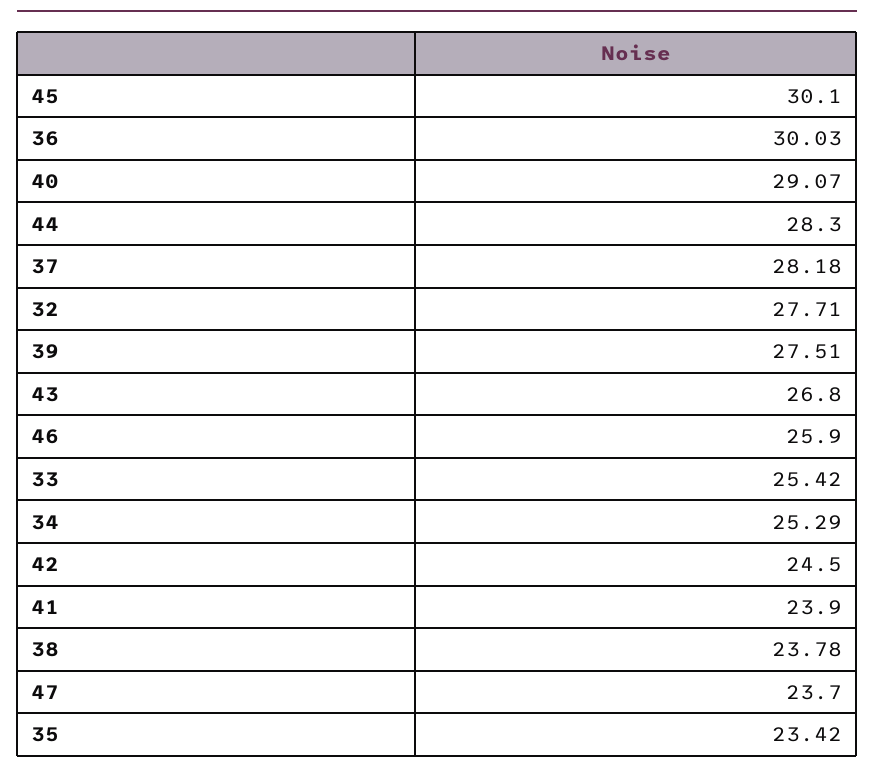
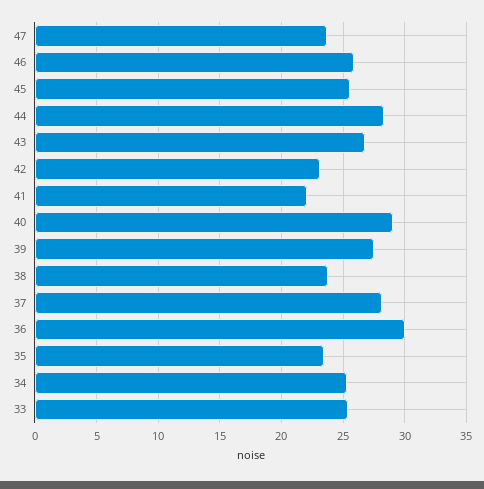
  {
-   "45": 30.1,
+   "45": 25.5,
    "36": 30.03,
    "40": 29.07,
    "44": 28.3,
    "37": 28.18,
-   "32": 27.71,
    "39": 27.51,
    "43": 26.8,
    "46": 25.9,
    "33": 25.42,
    "34": 25.29,
-   "42": 24.5,
+   "42": 23,
-   "41": 23.9,
+   "41": 22,
    "38": 23.78,
    "47": 23.7,
    "35": 23.42
  }

